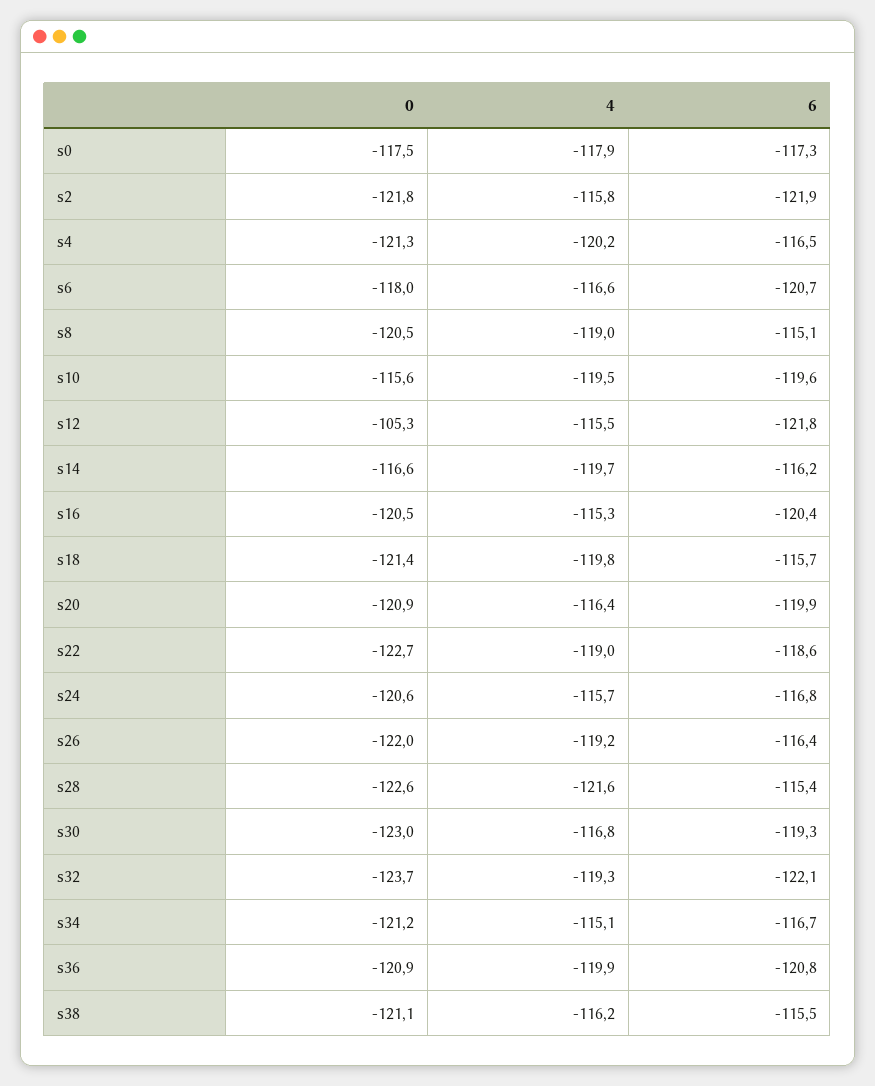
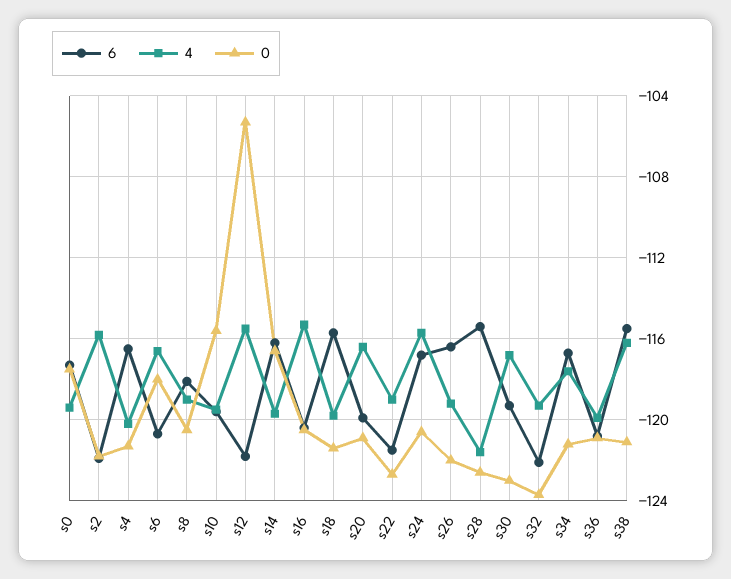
  {
    "0": {
      "s0": -117.5,
      "s2": -121.8,
      "s4": -121.3,
      "s6": -118,
      "s8": -120.5,
      "s10": -115.6,
      "s12": -105.3,
      "s14": -116.6,
      "s16": -120.5,
      "s18": -121.4,
      "s20": -120.9,
      "s22": -122.7,
      "s24": -120.6,
      "s26": -122,
      "s28": -122.6,
      "s30": -123,
      "s32": -123.7,
      "s34": -121.2,
      "s36": -120.9,
      "s38": -121.1
    },
    "4": {
-     "s0": -117.9,
+     "s0": -119.5,
      "s2": -115.8,
      "s4": -120.2,
      "s6": -116.6,
      "s8": -119,
      "s10": -119.5,
      "s12": -115.5,
      "s14": -119.7,
      "s16": -115.3,
      "s18": -119.8,
      "s20": -116.4,
      "s22": -119,
      "s24": -115.7,
      "s26": -119.2,
      "s28": -121.6,
      "s30": -116.8,
      "s32": -119.3,
-     "s34": -115.1,
+     "s34": -117.5,
      "s36": -119.9,
      "s38": -116.2
    },
    "6": {
      "s0": -117.3,
      "s2": -121.9,
      "s4": -116.5,
      "s6": -120.7,
-     "s8": -115.1,
+     "s8": -118,
      "s10": -119.6,
      "s12": -121.8,
      "s14": -116.2,
      "s16": -120.4,
      "s18": -115.7,
      "s20": -119.9,
-     "s22": -118.6,
+     "s22": -121.5,
      "s24": -116.8,
      "s26": -116.4,
      "s28": -115.4,
      "s30": -119.3,
      "s32": -122.1,
      "s34": -116.7,
      "s36": -120.8,
      "s38": -115.5
    }
  }

